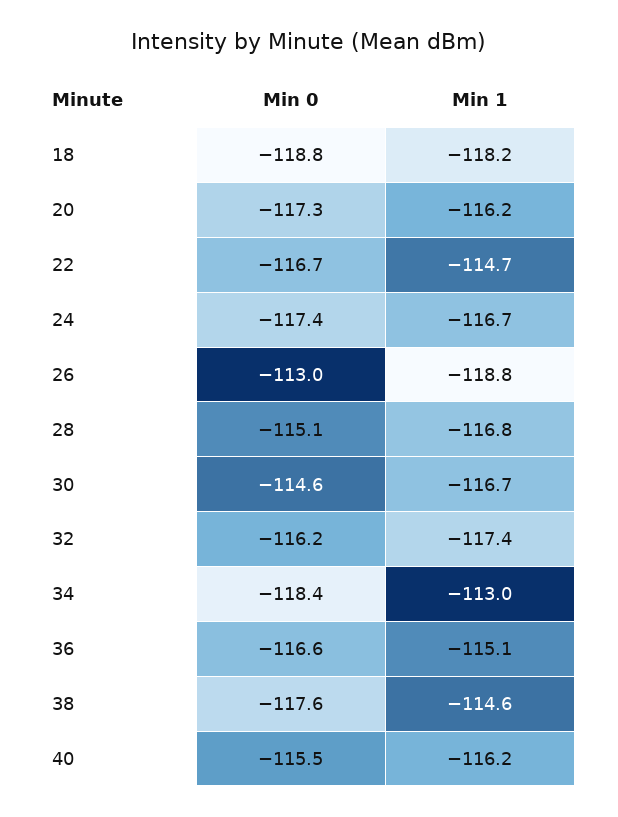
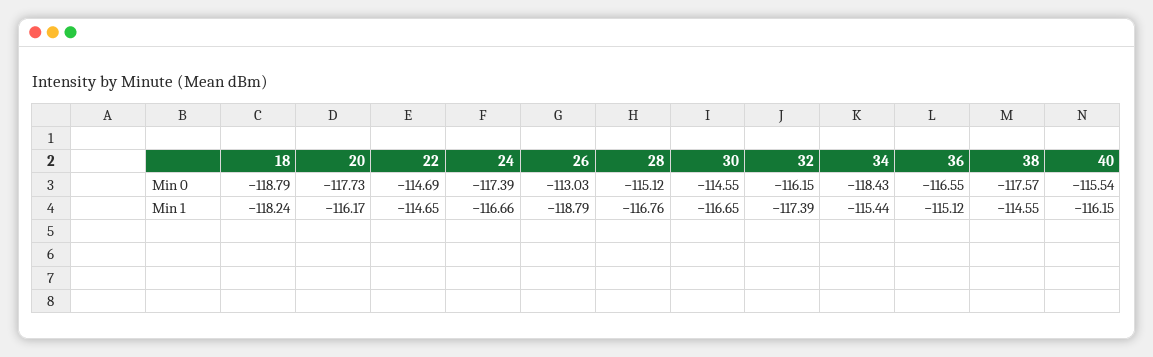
  {
    "Min 0": {
      "18": -118.79,
-     "20": -117.3,
+     "20": -117.73,
-     "22": -116.7,
+     "22": -114.69,
      "24": -117.39,
      "26": -113.03,
      "28": -115.12,
      "30": -114.55,
      "32": -116.15,
      "34": -118.43,
      "36": -116.55,
      "38": -117.57,
      "40": -115.54
    },
    "Min 1": {
      "18": -118.24,
      "20": -116.17,
      "22": -114.65,
      "24": -116.66,
      "26": -118.79,
      "28": -116.76,
      "30": -116.65,
      "32": -117.39,
-     "34": -113,
+     "34": -115.44,
      "36": -115.12,
      "38": -114.55,
      "40": -116.15
    }
  }

